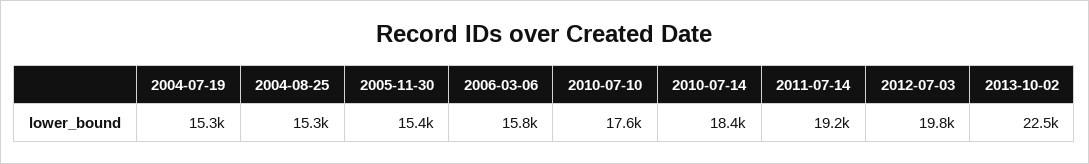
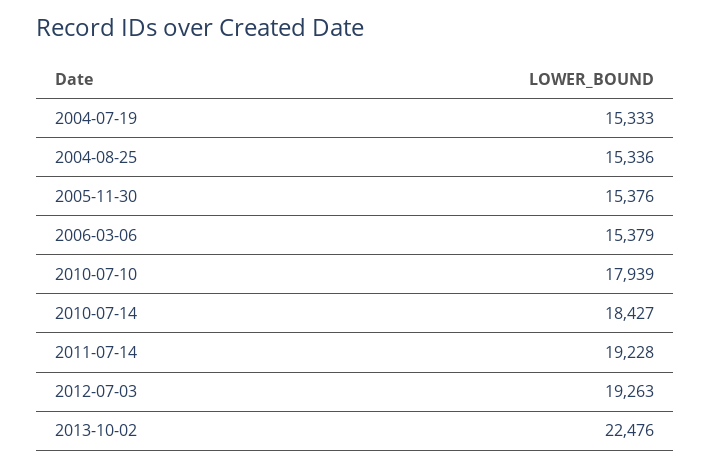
  {
    "2004-07-19": 15333,
    "2004-08-25": 15336,
    "2005-11-30": 15376,
-   "2006-03-06": 15800,
+   "2006-03-06": 15379,
-   "2010-07-10": 17600,
+   "2010-07-10": 17939,
    "2010-07-14": 18427,
    "2011-07-14": 19228,
-   "2012-07-03": 19800,
+   "2012-07-03": 19263,
    "2013-10-02": 22476
  }

